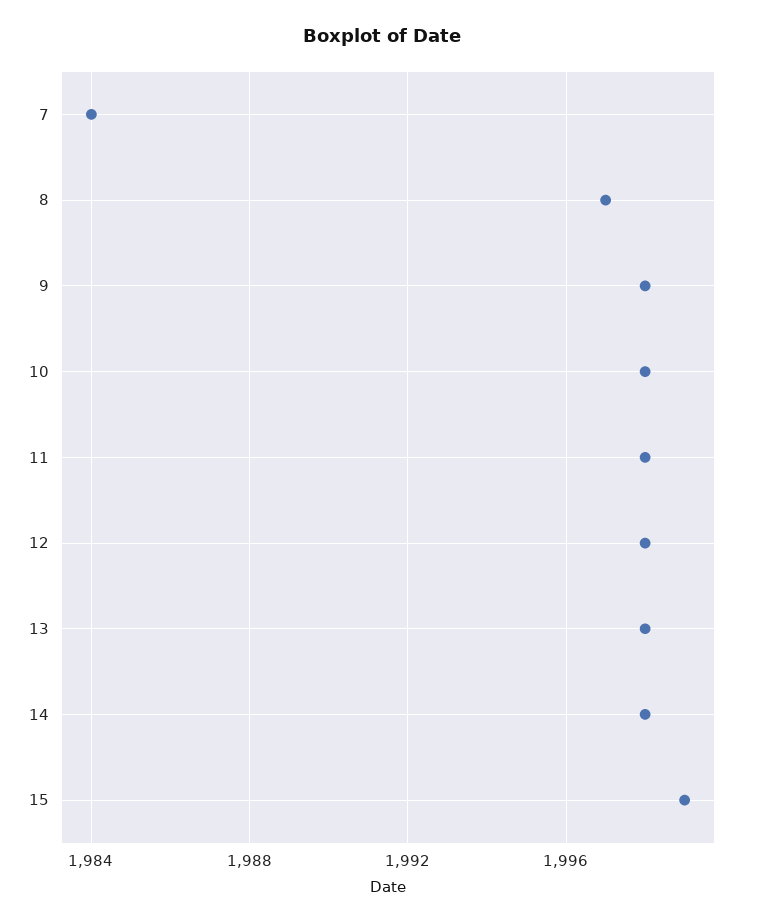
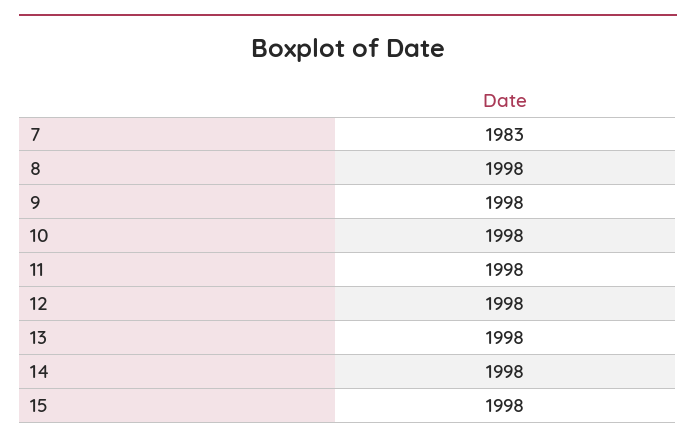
  {
-   "7": 1984,
+   "7": 1983,
-   "8": 1997,
+   "8": 1998,
    "9": 1998,
    "10": 1998,
    "11": 1998,
    "12": 1998,
    "13": 1998,
    "14": 1998,
-   "15": 1999
+   "15": 1998
  }

